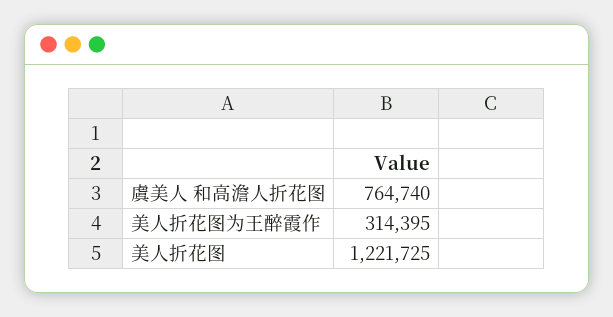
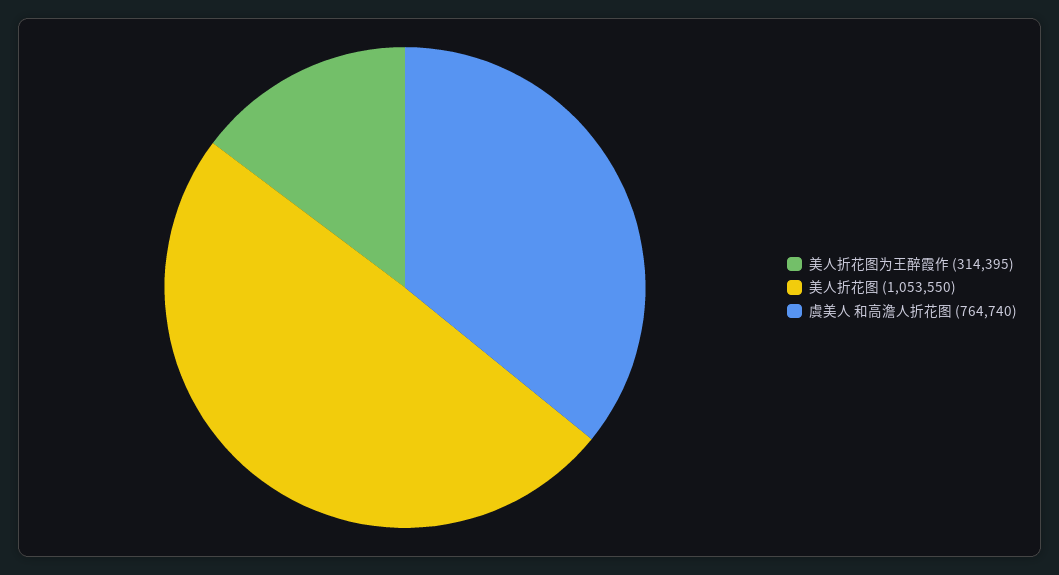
  {
    "虞美人 和高澹人折花图": 764740,
    "美人折花图为王醉霞作": 314395,
-   "美人折花图": 1221725
+   "美人折花图": 1053550
  }

